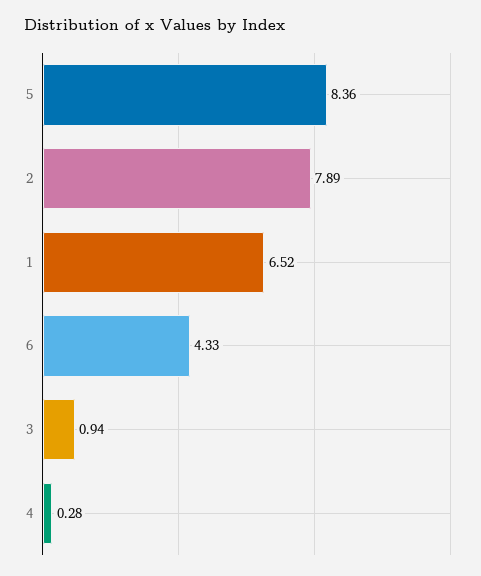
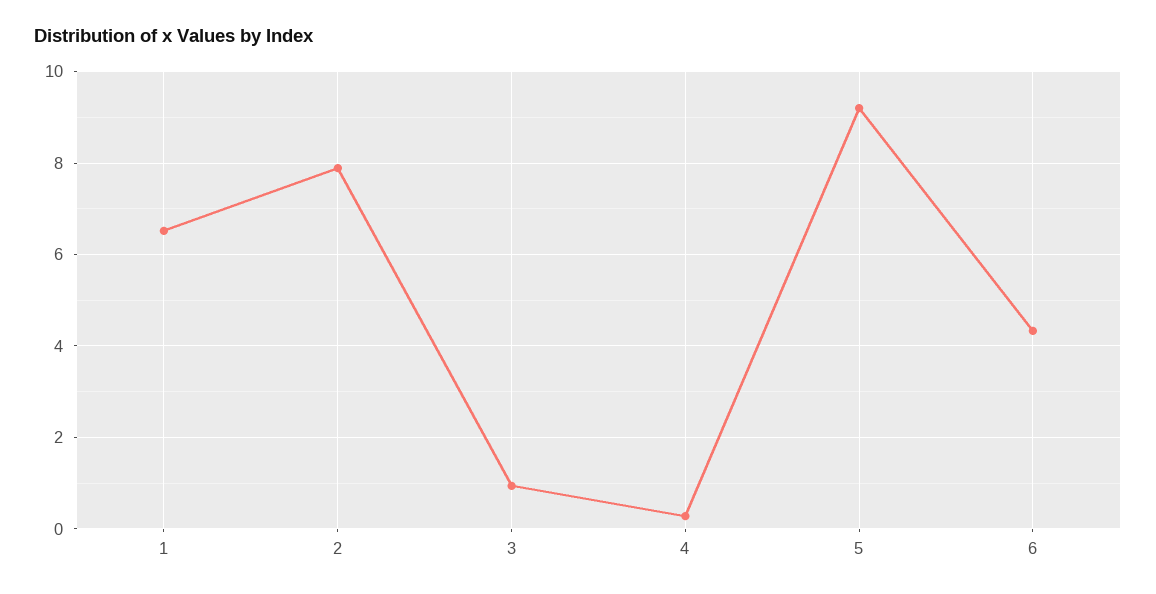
  {
-   "5": 8.36,
+   "5": 9.2,
    "2": 7.89,
    "1": 6.52,
    "6": 4.33,
    "3": 0.94,
    "4": 0.28
  }

